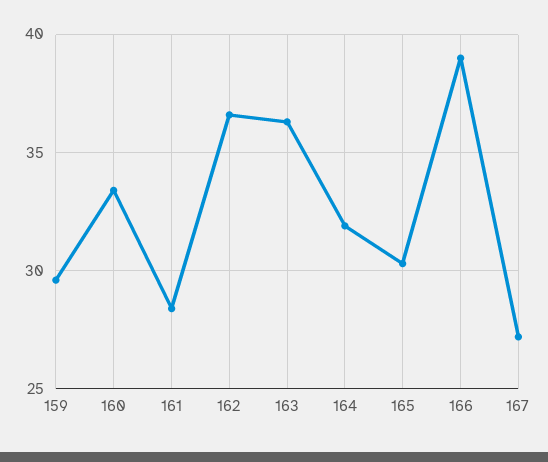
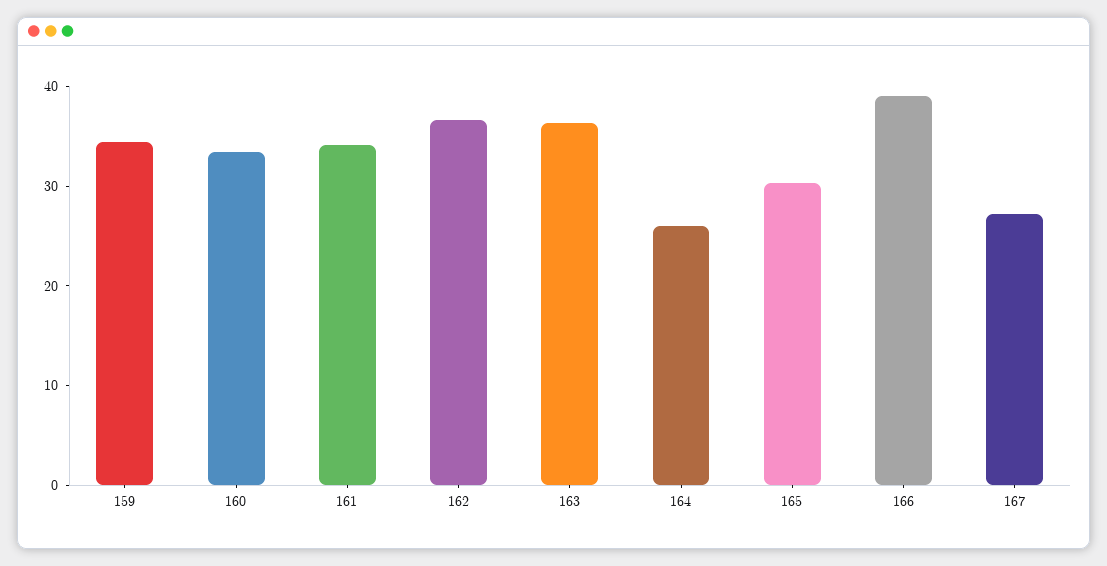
  {
-   "159": 29.5,
+   "159": 34,
    "160": 33.5,
-   "161": 28.5,
+   "161": 34,
    "162": 36.5,
    "163": 36.5,
-   "164": 32,
+   "164": 26,
    "165": 30.5,
    "166": 39,
    "167": 27
  }

